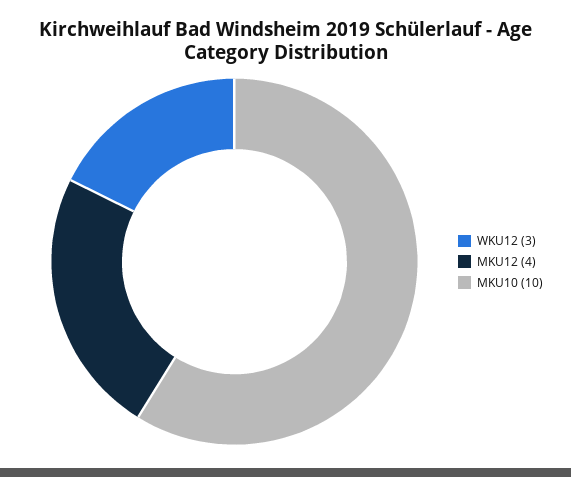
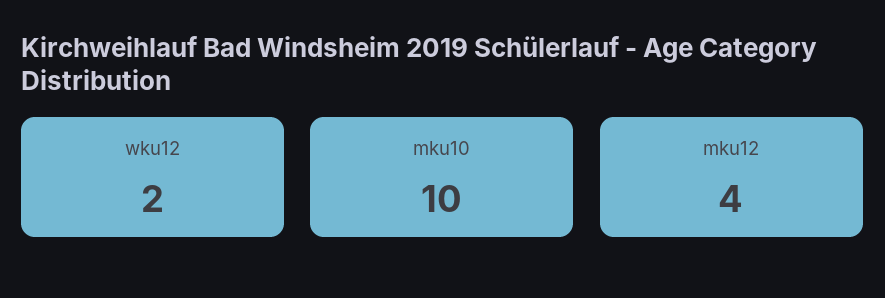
  {
-   "WKU12": 3,
+   "WKU12": 2,
    "MKU12": 4,
    "MKU10": 10
  }

